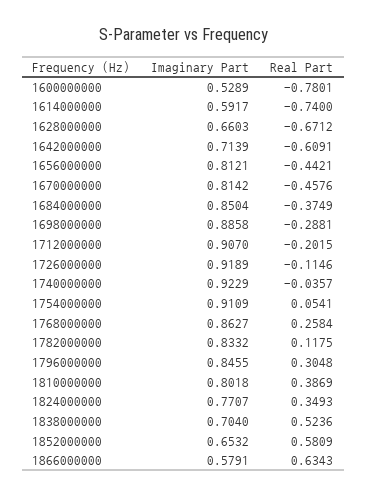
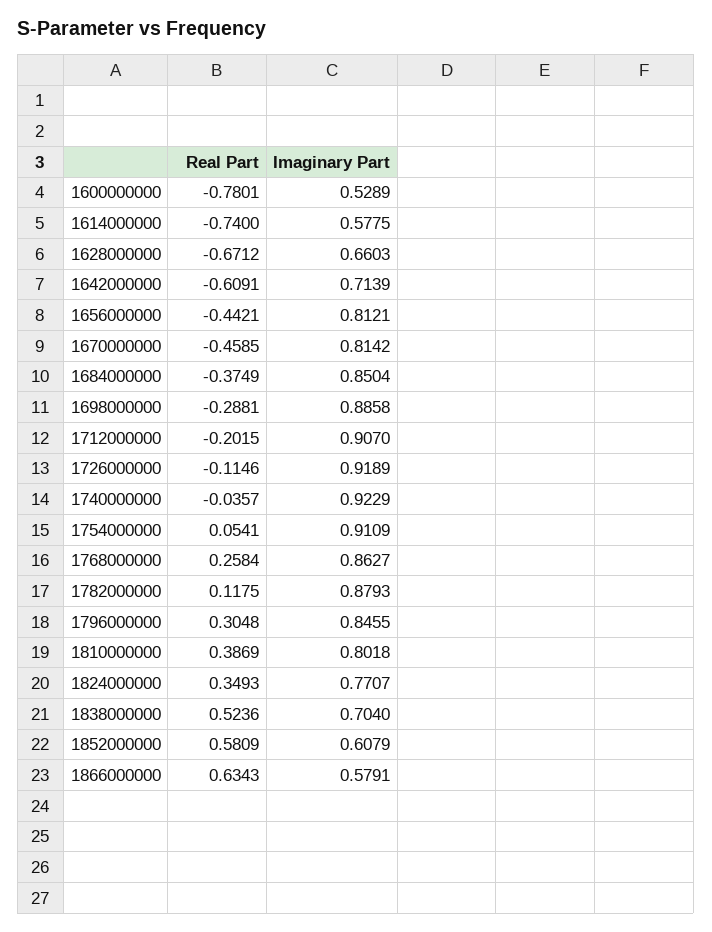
  {
    "Imaginary Part": {
      "1600000000": 0.5289,
-     "1614000000": 0.5917,
+     "1614000000": 0.5775,
      "1628000000": 0.6603,
      "1642000000": 0.7139,
      "1656000000": 0.8121,
      "1670000000": 0.8142,
      "1684000000": 0.8504,
      "1698000000": 0.8858,
      "1712000000": 0.907,
      "1726000000": 0.9189,
      "1740000000": 0.9229,
      "1754000000": 0.9109,
      "1768000000": 0.8627,
-     "1782000000": 0.8332,
+     "1782000000": 0.8793,
      "1796000000": 0.8455,
      "1810000000": 0.8018,
      "1824000000": 0.7707,
      "1838000000": 0.704,
-     "1852000000": 0.6532,
+     "1852000000": 0.6079,
      "1866000000": 0.5791
    },
    "Real Part": {
      "1600000000": -0.7801,
      "1614000000": -0.74,
      "1628000000": -0.6712,
      "1642000000": -0.6091,
      "1656000000": -0.4421,
-     "1670000000": -0.4576,
+     "1670000000": -0.4585,
      "1684000000": -0.3749,
      "1698000000": -0.2881,
      "1712000000": -0.2015,
      "1726000000": -0.1146,
      "1740000000": -0.0357,
      "1754000000": 0.0541,
      "1768000000": 0.2584,
      "1782000000": 0.1175,
      "1796000000": 0.3048,
      "1810000000": 0.3869,
      "1824000000": 0.3493,
      "1838000000": 0.5236,
      "1852000000": 0.5809,
      "1866000000": 0.6343
    }
  }

